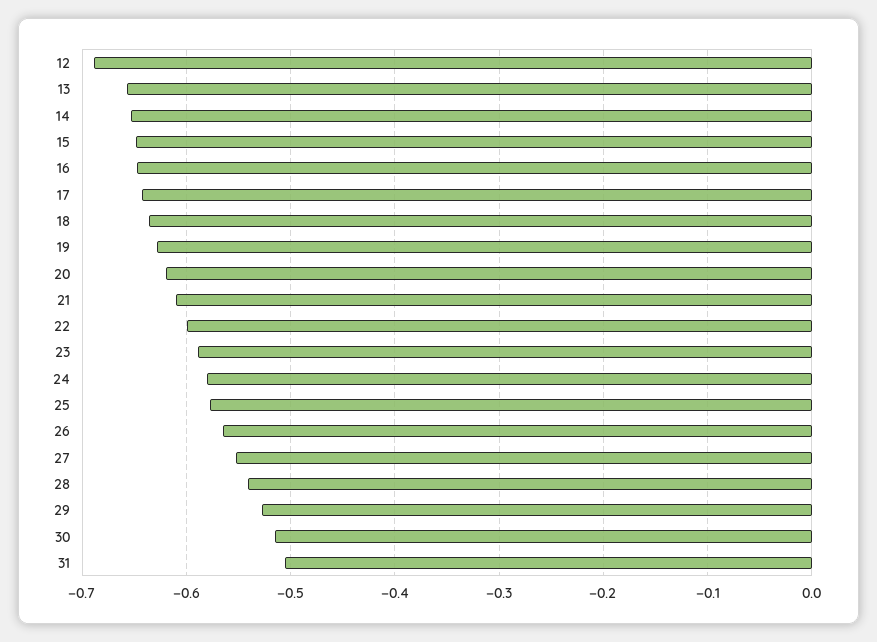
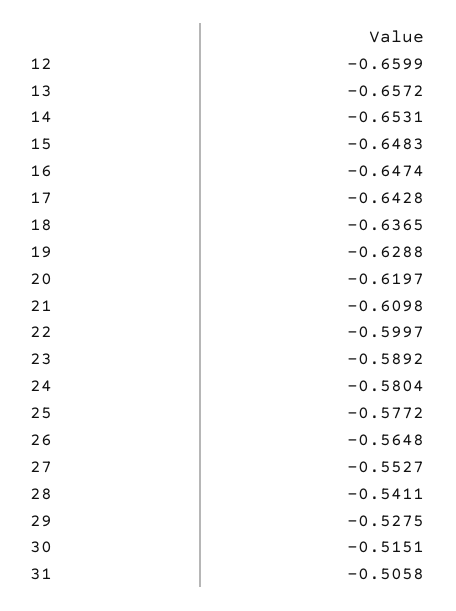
  {
-   "12": -0.69,
+   "12": -0.6599,
    "13": -0.6572,
    "14": -0.6531,
    "15": -0.6483,
    "16": -0.6474,
    "17": -0.6428,
    "18": -0.6365,
    "19": -0.6288,
    "20": -0.6197,
    "21": -0.6098,
    "22": -0.5997,
    "23": -0.5892,
    "24": -0.5804,
    "25": -0.5772,
    "26": -0.5648,
    "27": -0.5527,
    "28": -0.5411,
    "29": -0.5275,
    "30": -0.5151,
    "31": -0.5058
  }

